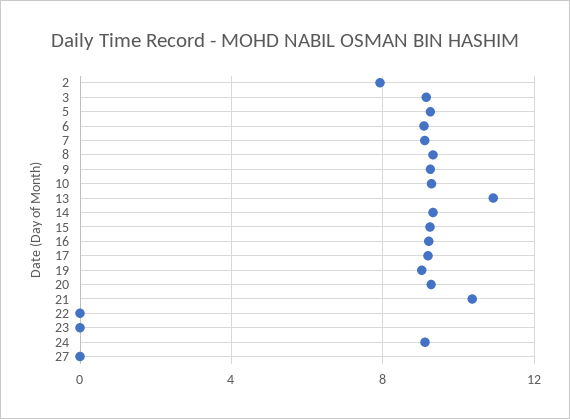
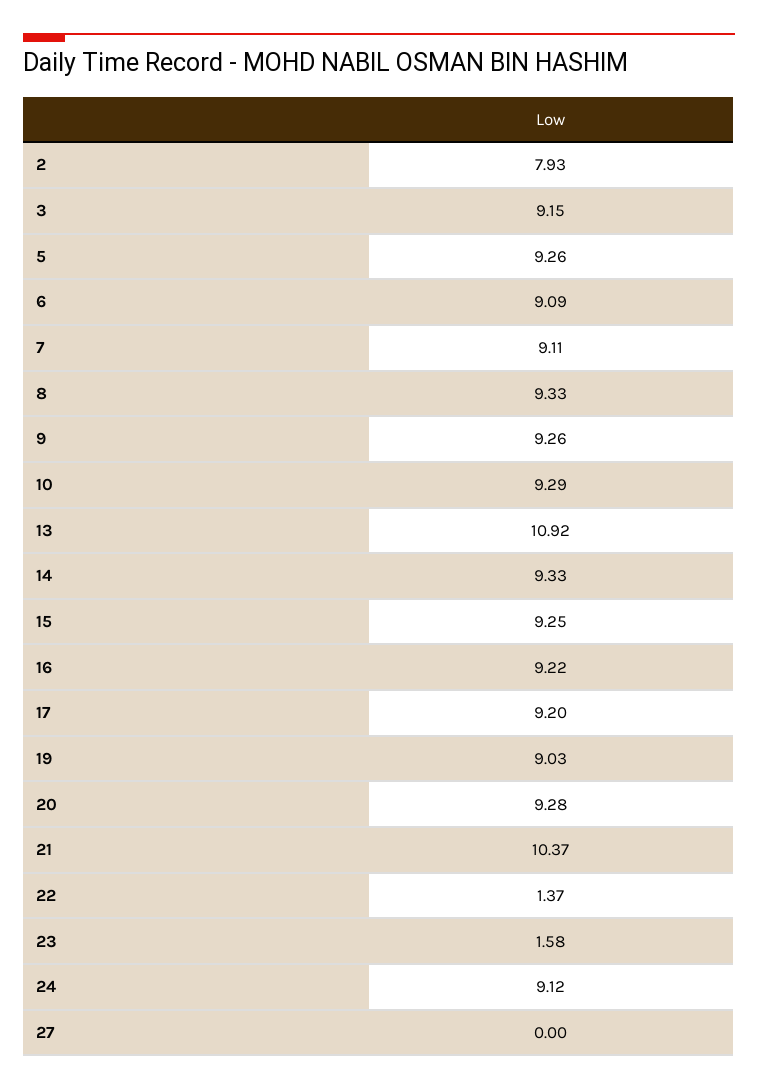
  {
    "2": 7.93,
    "3": 9.15,
    "5": 9.26,
    "6": 9.09,
    "7": 9.11,
    "8": 9.33,
    "9": 9.26,
    "10": 9.29,
    "13": 10.92,
    "14": 9.33,
    "15": 9.25,
    "16": 9.22,
    "17": 9.2,
    "19": 9.03,
    "20": 9.28,
    "21": 10.37,
-   "22": 0,
+   "22": 1.37,
-   "23": 0,
+   "23": 1.58,
    "24": 9.12,
    "27": 0
  }

